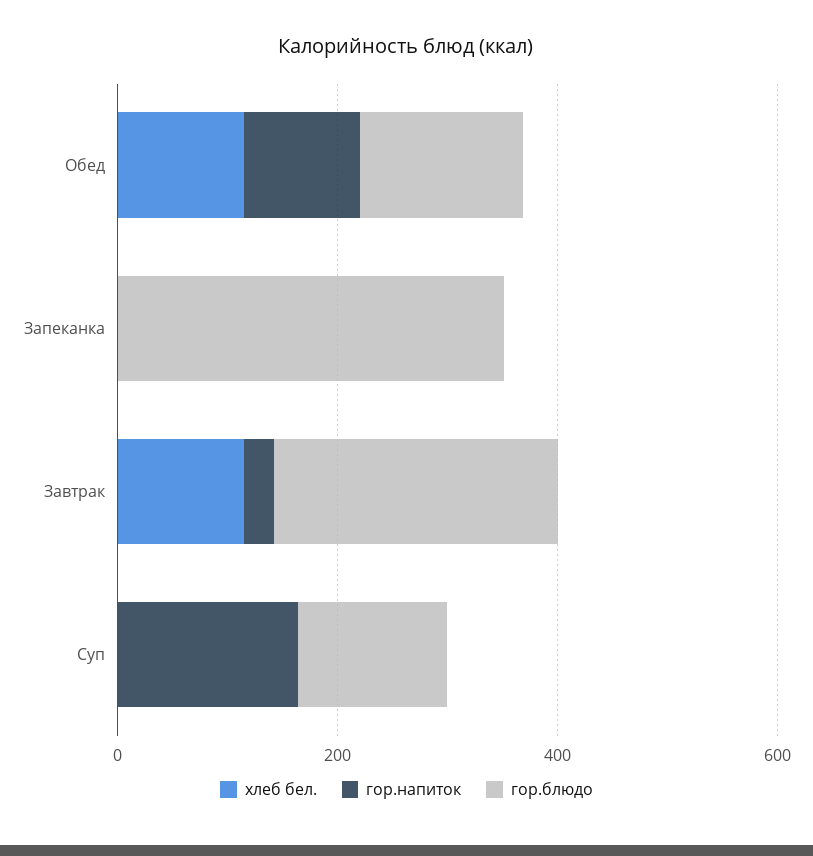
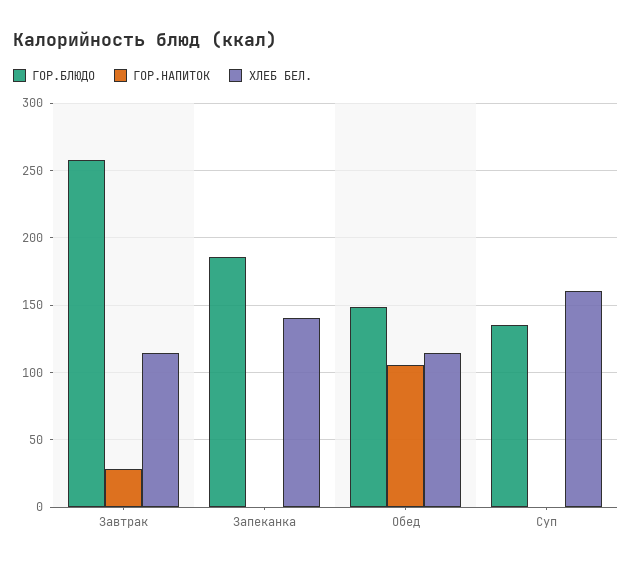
  {
    "хлеб бел.": {
      "Обед": 115,
-     "Запеканка": 0,
+     "Запеканка": 140,
      "Завтрак": 115,
-     "Суп": 0
+     "Суп": 160
    },
    "гор.напиток": {
      "Обед": 105,
      "Запеканка": 0,
      "Завтрак": 30,
-     "Суп": 150
+     "Суп": 0
    },
    "гор.блюдо": {
      "Обед": 150,
-     "Запеканка": 350,
+     "Запеканка": 185,
      "Завтрак": 260,
      "Суп": 135
    }
  }

